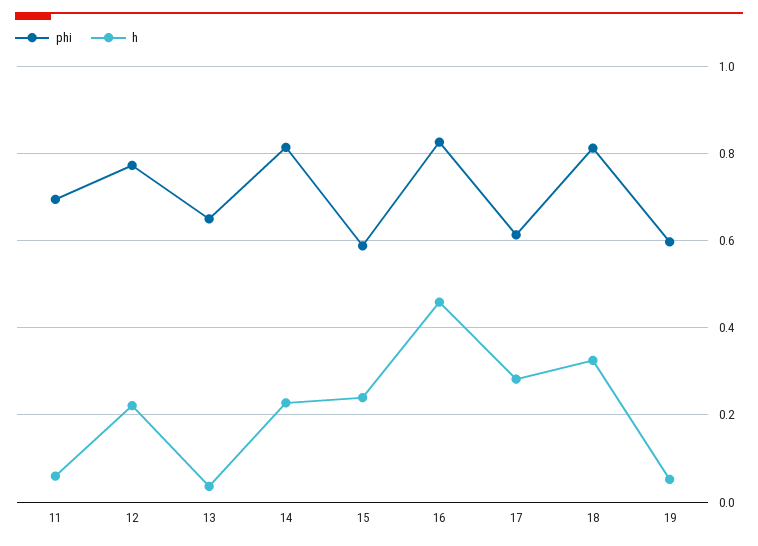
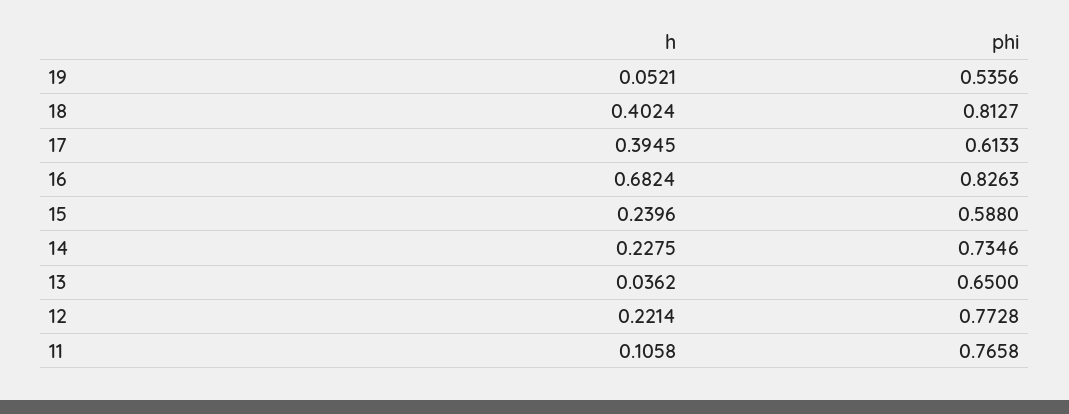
  {
    "phi": {
-     "11": 0.7,
+     "11": 0.7658,
      "12": 0.7728,
      "13": 0.65,
-     "14": 0.82,
+     "14": 0.7346,
      "15": 0.588,
      "16": 0.8263,
      "17": 0.6133,
      "18": 0.8127,
-     "19": 0.6
+     "19": 0.5356
    },
    "h": {
-     "11": 0.06,
+     "11": 0.1058,
      "12": 0.2214,
      "13": 0.0362,
      "14": 0.2275,
      "15": 0.2396,
-     "16": 0.46,
+     "16": 0.6824,
-     "17": 0.28,
+     "17": 0.3945,
-     "18": 0.32,
+     "18": 0.4024,
      "19": 0.0521
    }
  }

